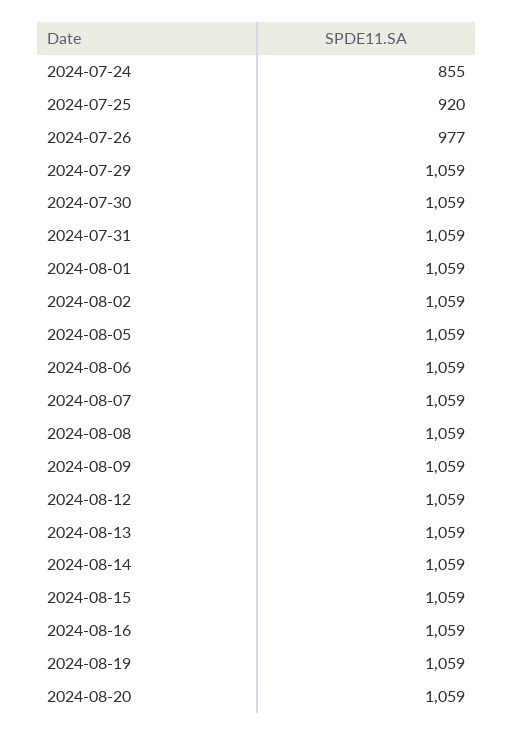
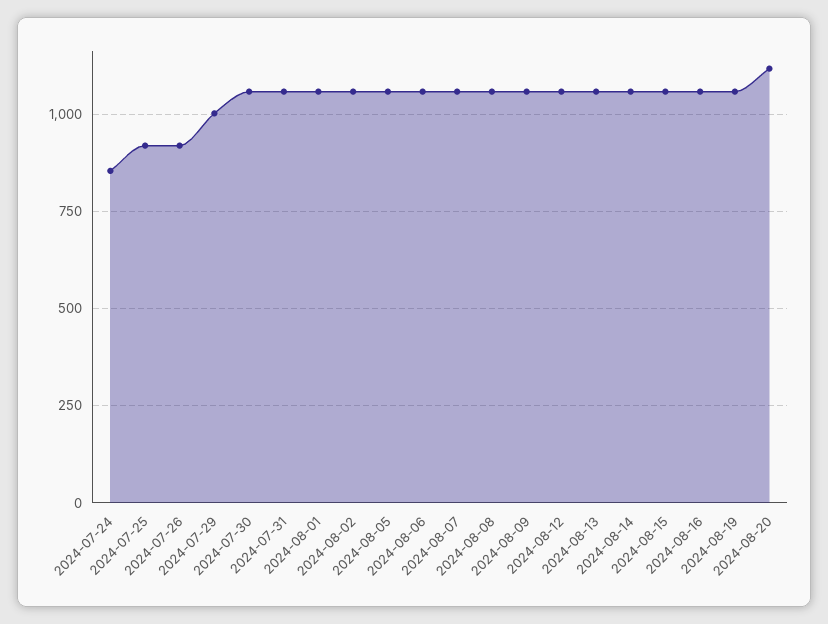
  {
    "2024-07-24": 855,
    "2024-07-25": 920,
-   "2024-07-26": 977,
+   "2024-07-26": 925,
-   "2024-07-29": 1059,
+   "2024-07-29": 1000,
    "2024-07-30": 1059,
    "2024-07-31": 1059,
    "2024-08-01": 1059,
    "2024-08-02": 1059,
    "2024-08-05": 1059,
    "2024-08-06": 1059,
    "2024-08-07": 1059,
    "2024-08-08": 1059,
    "2024-08-09": 1059,
    "2024-08-12": 1059,
    "2024-08-13": 1059,
    "2024-08-14": 1059,
    "2024-08-15": 1059,
    "2024-08-16": 1059,
    "2024-08-19": 1059,
-   "2024-08-20": 1059
+   "2024-08-20": 1125
  }

